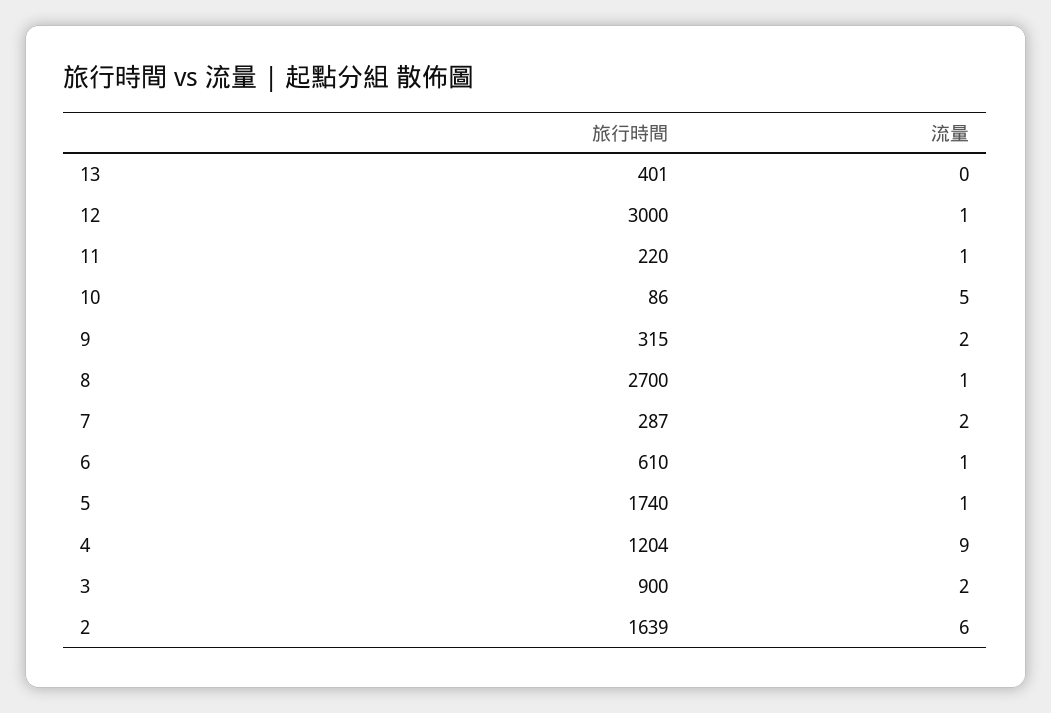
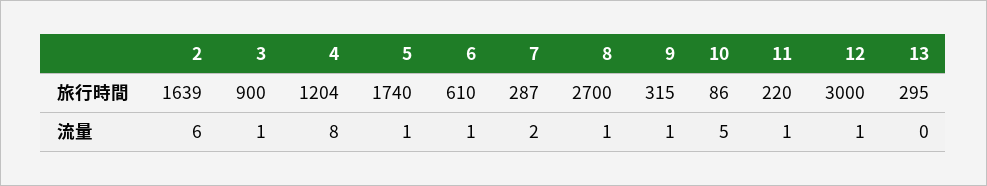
  {
    "旅行時間": {
-     "13": 401,
+     "13": 295,
      "12": 3000,
      "11": 220,
      "10": 86,
      "9": 315,
      "8": 2700,
      "7": 287,
      "6": 610,
      "5": 1740,
      "4": 1204,
      "3": 900,
      "2": 1639
    },
    "流量": {
      "13": 0,
      "12": 1,
      "11": 1,
      "10": 5,
-     "9": 2,
+     "9": 1,
      "8": 1,
      "7": 2,
      "6": 1,
      "5": 1,
-     "4": 9,
+     "4": 8,
-     "3": 2,
+     "3": 1,
      "2": 6
    }
  }

